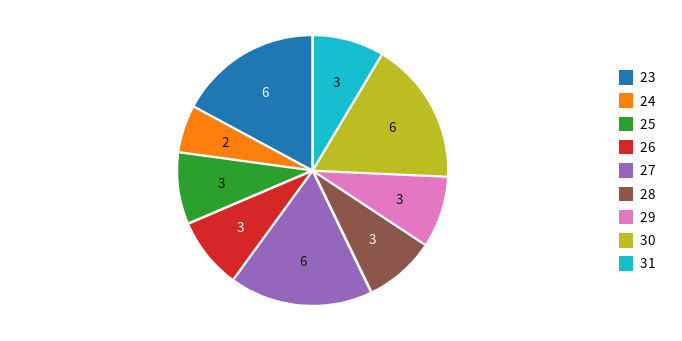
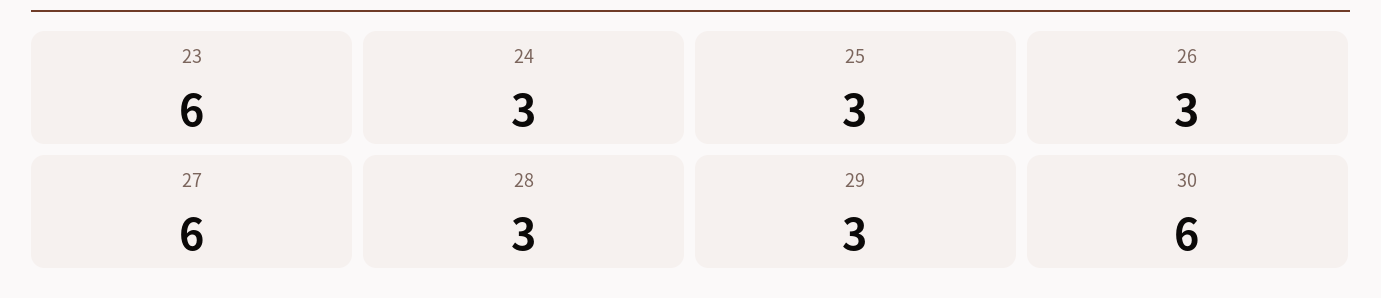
  {
    "23": 6,
-   "24": 2,
+   "24": 3,
    "25": 3,
    "26": 3,
    "27": 6,
    "28": 3,
    "29": 3,
-   "30": 6,
+   "30": 6
-   "31": 3
  }

